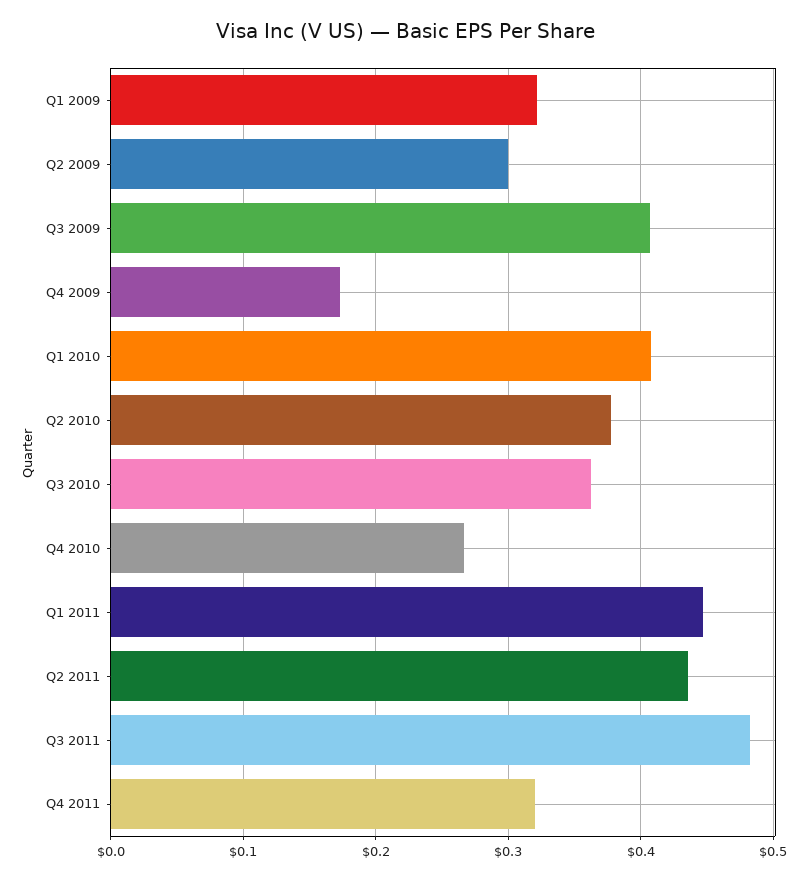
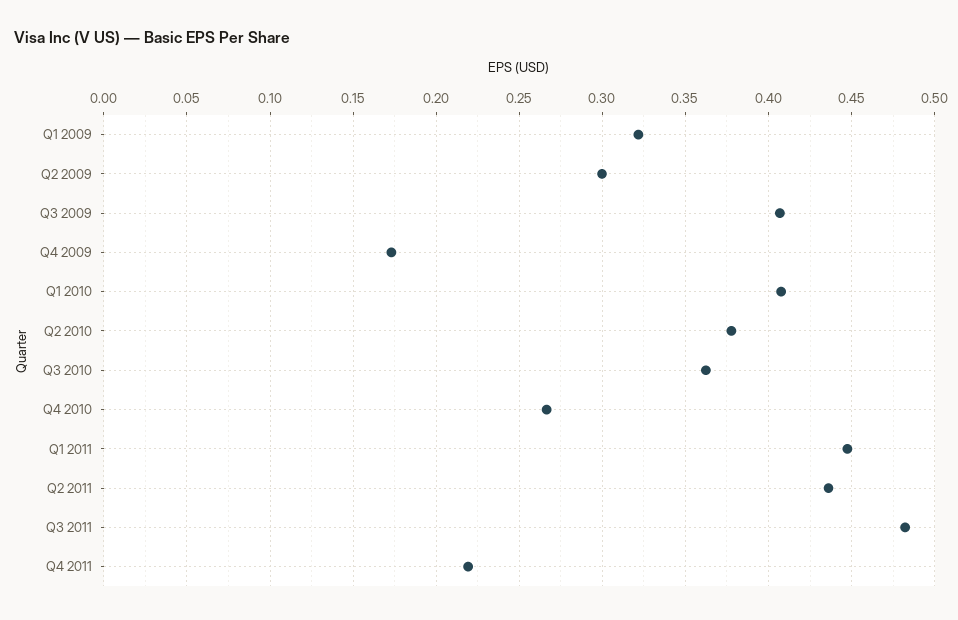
  {
    "Q1 2009": 0.32,
    "Q2 2009": 0.3,
    "Q3 2009": 0.405,
    "Q4 2009": 0.175,
    "Q1 2010": 0.41,
    "Q2 2010": 0.38,
    "Q3 2010": 0.36,
    "Q4 2010": 0.265,
    "Q1 2011": 0.445,
    "Q2 2011": 0.435,
    "Q3 2011": 0.48,
-   "Q4 2011": 0.32
+   "Q4 2011": 0.22
  }

